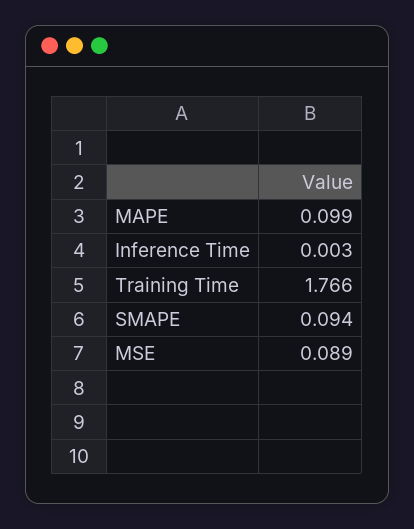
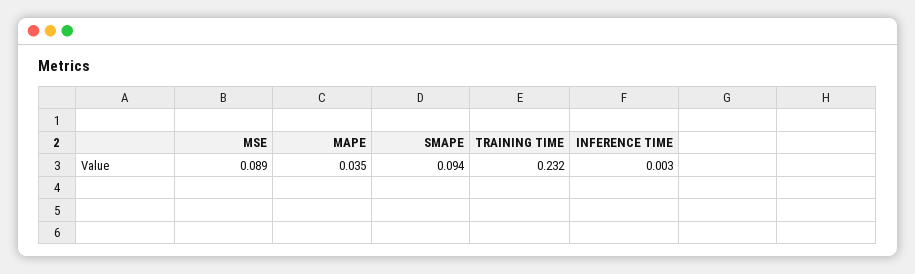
  {
-   "MAPE": 0.099,
+   "MAPE": 0.035,
    "Inference Time": 0.003,
-   "Training Time": 1.766,
+   "Training Time": 0.232,
    "SMAPE": 0.094,
    "MSE": 0.089
  }

